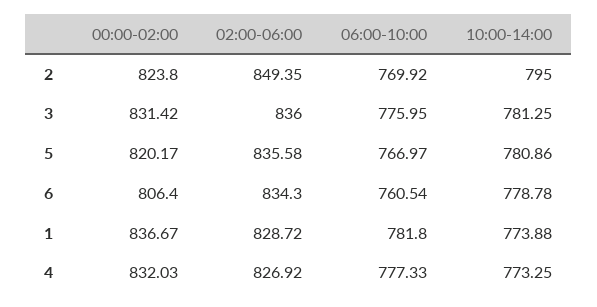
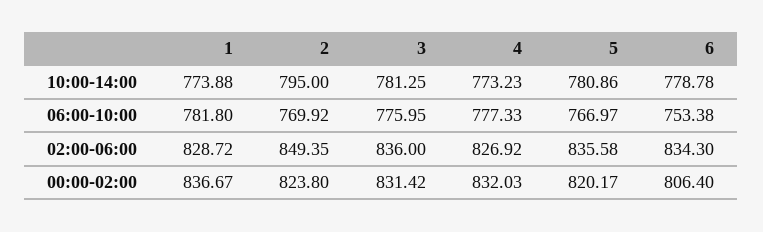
  {
    "00:00-02:00": {
      "2": 823.8,
      "3": 831.42,
      "5": 820.17,
      "6": 806.4,
      "1": 836.67,
      "4": 832.03
    },
    "02:00-06:00": {
      "2": 849.35,
      "3": 836,
      "5": 835.58,
      "6": 834.3,
      "1": 828.72,
      "4": 826.92
    },
    "06:00-10:00": {
      "2": 769.92,
      "3": 775.95,
      "5": 766.97,
-     "6": 760.54,
+     "6": 753.38,
      "1": 781.8,
      "4": 777.33
    },
    "10:00-14:00": {
      "2": 795,
      "3": 781.25,
      "5": 780.86,
      "6": 778.78,
      "1": 773.88,
-     "4": 773.25
+     "4": 773.23
    }
  }

